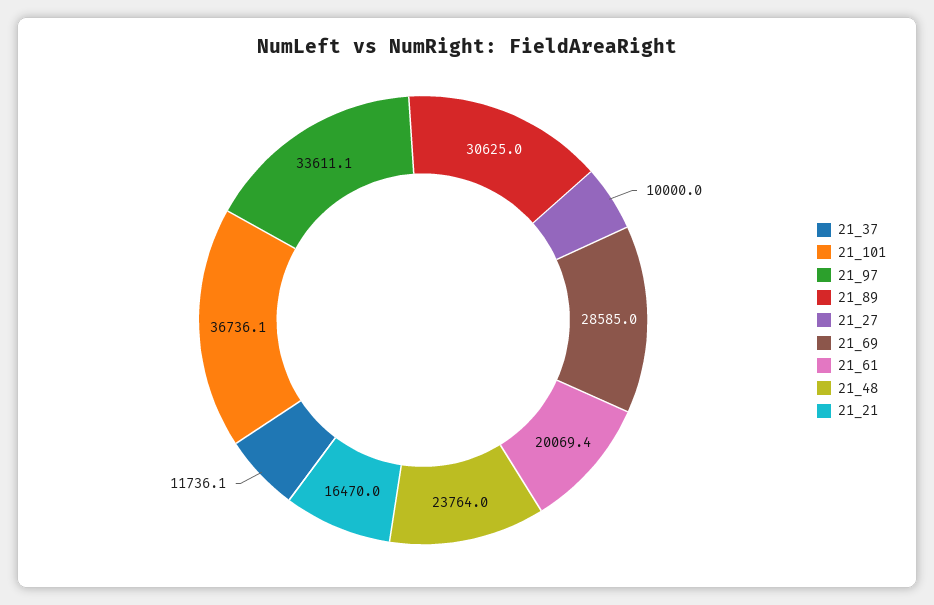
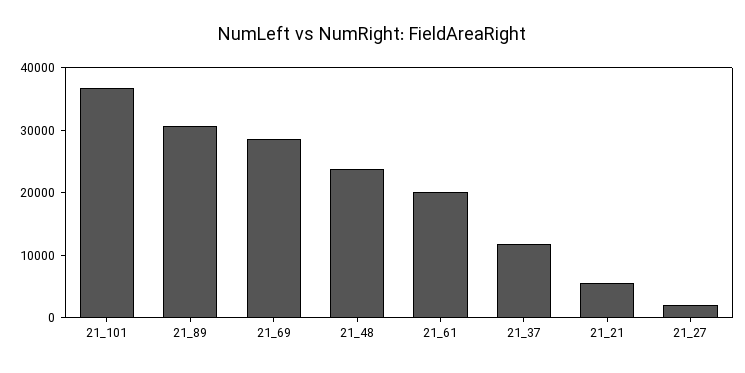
  {
    "21_37": 11736.1,
    "21_101": 36736.1,
-   "21_97": 33611.1,
    "21_89": 30625,
-   "21_27": 10000,
+   "21_27": 2000,
    "21_69": 28585,
    "21_61": 20069.4,
    "21_48": 23764,
-   "21_21": 16470
+   "21_21": 6000
  }

